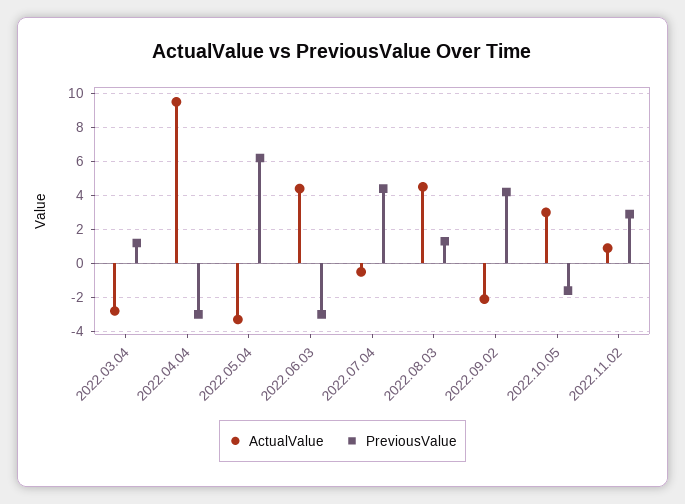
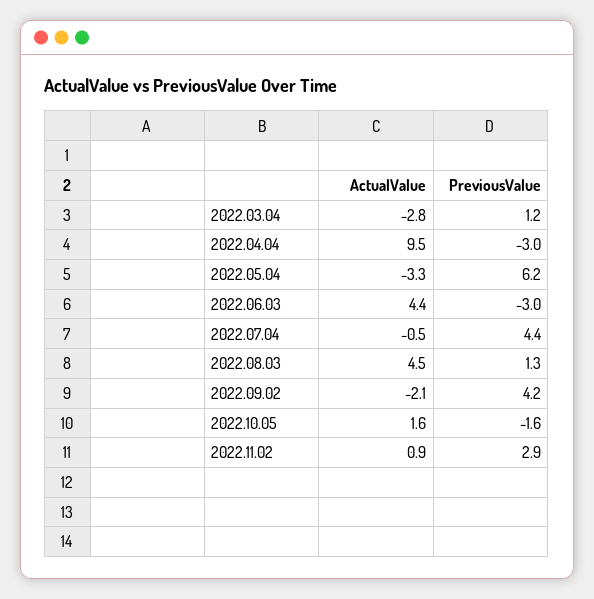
  {
    "ActualValue": {
      "2022.03.04": -2.8,
      "2022.04.04": 9.5,
      "2022.05.04": -3.3,
      "2022.06.03": 4.4,
      "2022.07.04": -0.5,
      "2022.08.03": 4.5,
      "2022.09.02": -2.1,
-     "2022.10.05": 3,
+     "2022.10.05": 1.6,
      "2022.11.02": 0.9
    },
    "PreviousValue": {
      "2022.03.04": 1.2,
      "2022.04.04": -3,
      "2022.05.04": 6.2,
      "2022.06.03": -3,
      "2022.07.04": 4.4,
      "2022.08.03": 1.3,
      "2022.09.02": 4.2,
      "2022.10.05": -1.6,
      "2022.11.02": 2.9
    }
  }

